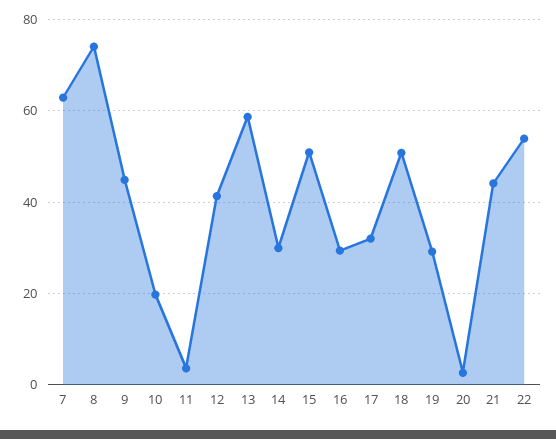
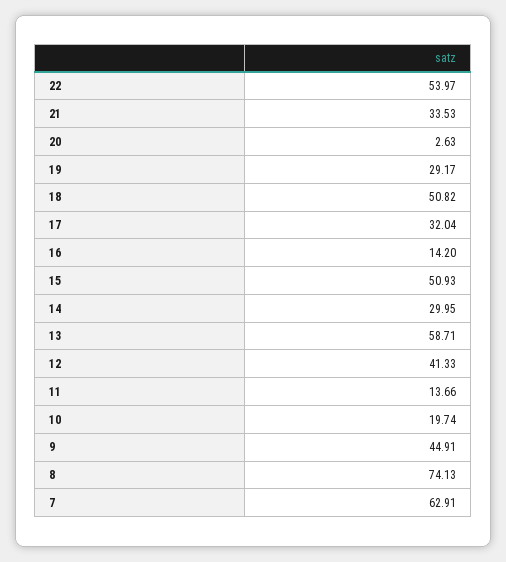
  {
    "7": 62.91,
    "8": 74.13,
    "9": 44.91,
    "10": 19.74,
-   "11": 4,
+   "11": 13.66,
    "12": 41.33,
    "13": 58.71,
    "14": 29.95,
    "15": 50.93,
-   "16": 30,
+   "16": 14.2,
    "17": 32.04,
    "18": 50.82,
    "19": 29.17,
    "20": 2.63,
-   "21": 44,
+   "21": 33.53,
    "22": 53.97
  }

